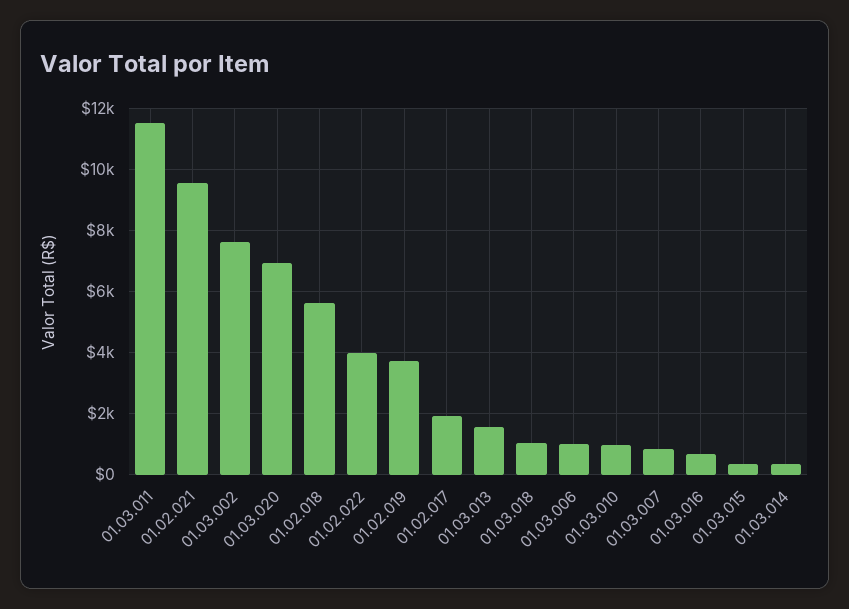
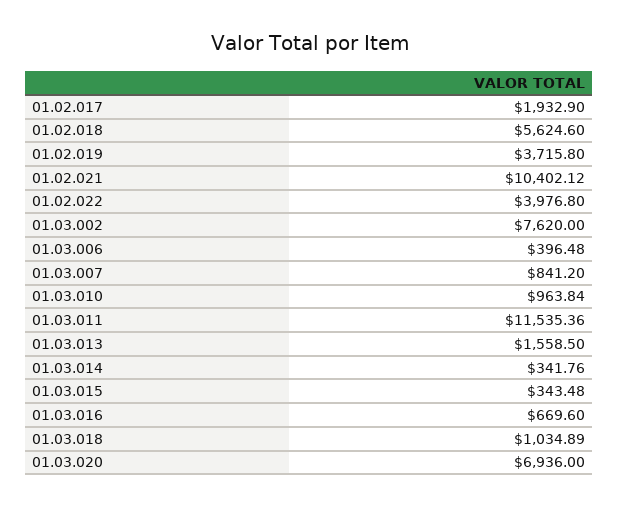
  {
    "01.03.011": 11535.36,
-   "01.02.021": 9600,
+   "01.02.021": 10402.12,
    "01.03.002": 7620,
    "01.03.020": 6936,
    "01.02.018": 5624.6,
    "01.02.022": 3976.8,
    "01.02.019": 3715.8,
    "01.02.017": 1932.9,
    "01.03.013": 1558.5,
    "01.03.018": 1034.89,
-   "01.03.006": 1000,
+   "01.03.006": 396.48,
    "01.03.010": 963.84,
    "01.03.007": 841.2,
    "01.03.016": 669.6,
    "01.03.015": 343.48,
    "01.03.014": 341.76
  }

